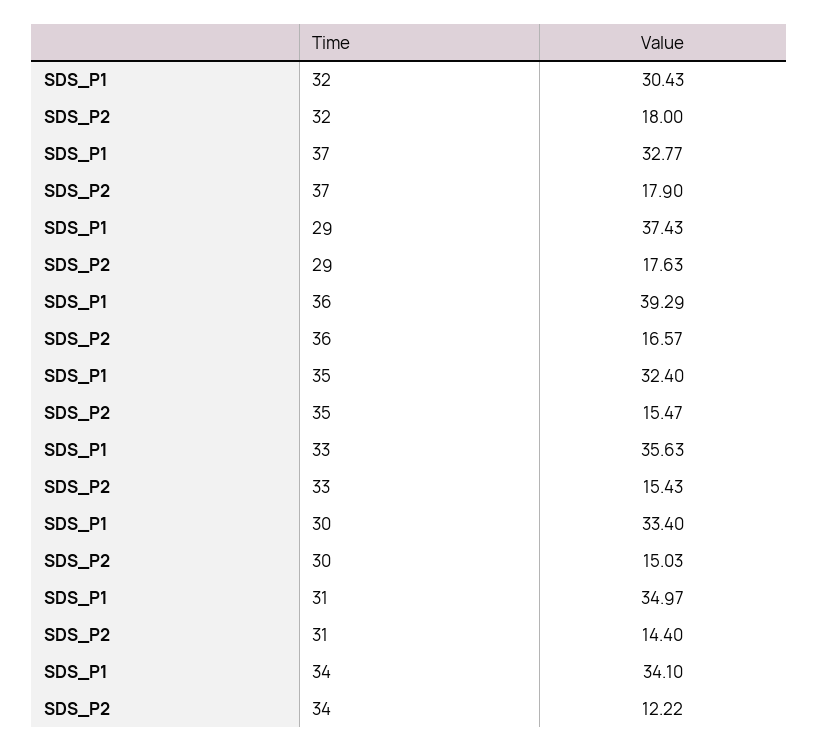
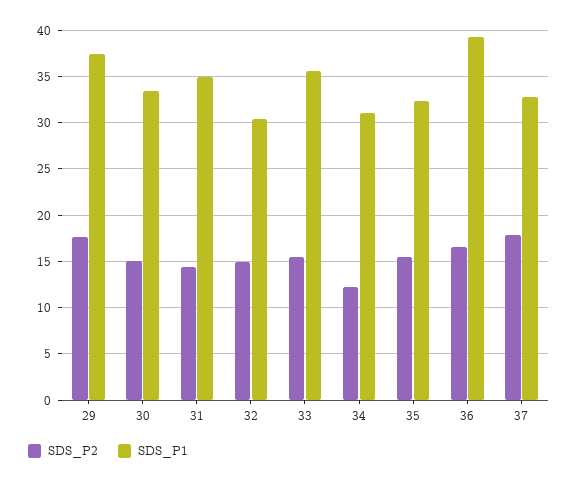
  {
    "SDS_P1": {
      "32": 30.43,
      "37": 32.77,
      "29": 37.43,
      "36": 39.29,
      "35": 32.4,
      "33": 35.63,
      "30": 33.4,
      "31": 34.97,
-     "34": 34.1
+     "34": 31
    },
    "SDS_P2": {
-     "32": 18,
+     "32": 15,
      "37": 17.9,
      "29": 17.63,
      "36": 16.57,
      "35": 15.47,
      "33": 15.43,
      "30": 15.03,
      "31": 14.4,
      "34": 12.22
    }
  }

